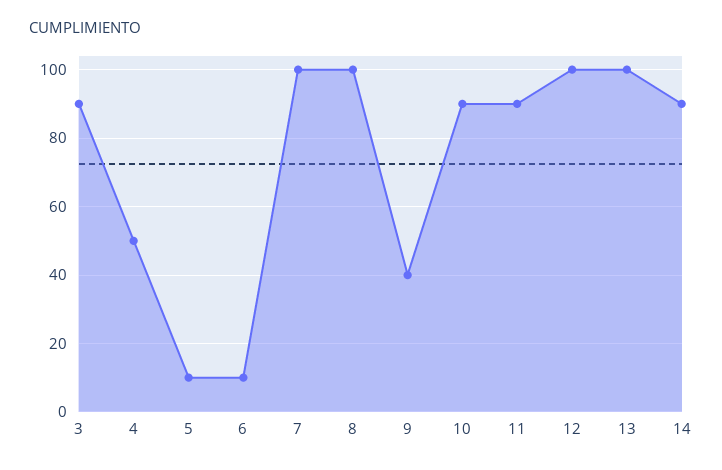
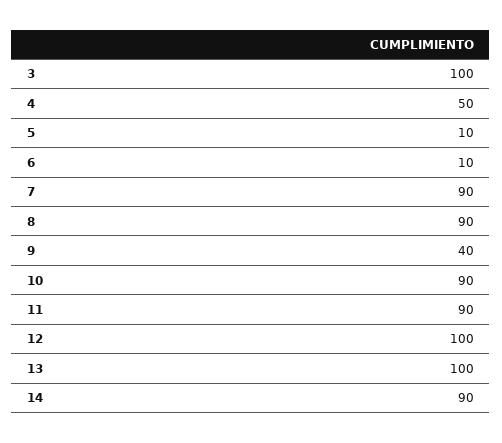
  {
-   "3": 90,
+   "3": 100,
    "4": 50,
    "5": 10,
    "6": 10,
-   "7": 100,
+   "7": 90,
-   "8": 100,
+   "8": 90,
    "9": 40,
    "10": 90,
    "11": 90,
    "12": 100,
    "13": 100,
    "14": 90
  }

